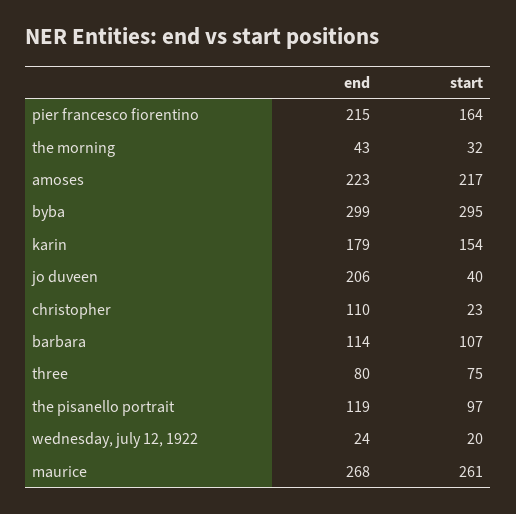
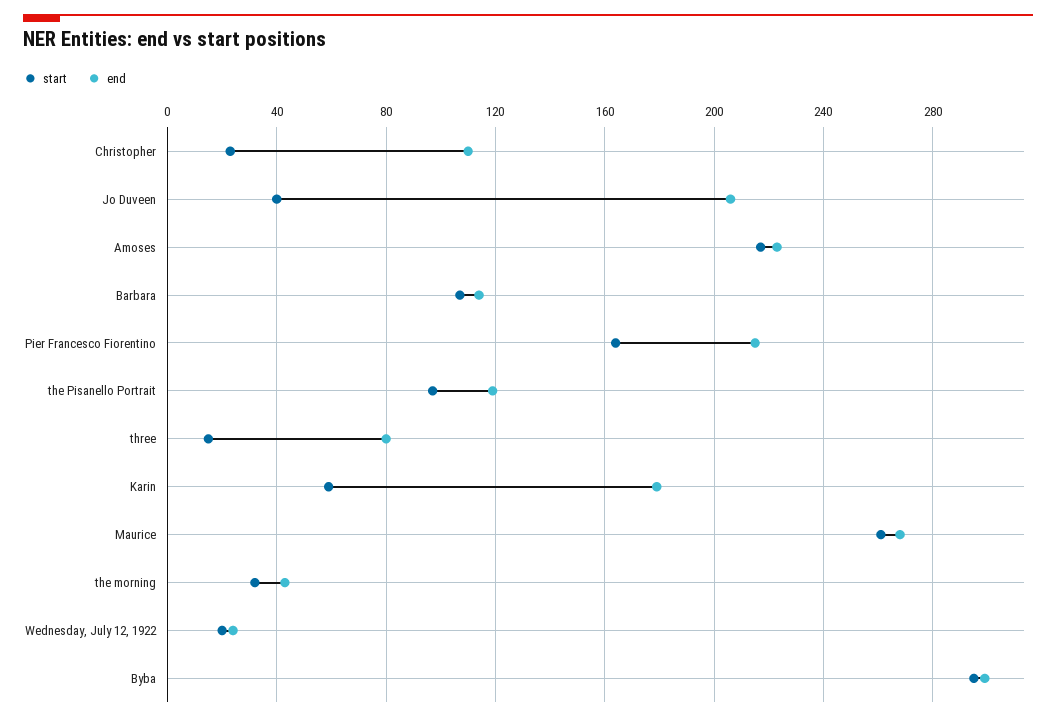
  {
    "end": {
      "pier francesco fiorentino": 215,
      "the morning": 43,
      "amoses": 223,
      "byba": 299,
      "karin": 179,
      "jo duveen": 206,
      "christopher": 110,
      "barbara": 114,
      "three": 80,
      "the pisanello portrait": 119,
      "wednesday, july 12, 1922": 24,
      "maurice": 268
    },
    "start": {
      "pier francesco fiorentino": 164,
      "the morning": 32,
      "amoses": 217,
      "byba": 295,
-     "karin": 154,
+     "karin": 60,
      "jo duveen": 40,
      "christopher": 23,
      "barbara": 107,
-     "three": 75,
+     "three": 15,
      "the pisanello portrait": 97,
      "wednesday, july 12, 1922": 20,
      "maurice": 261
    }
  }

